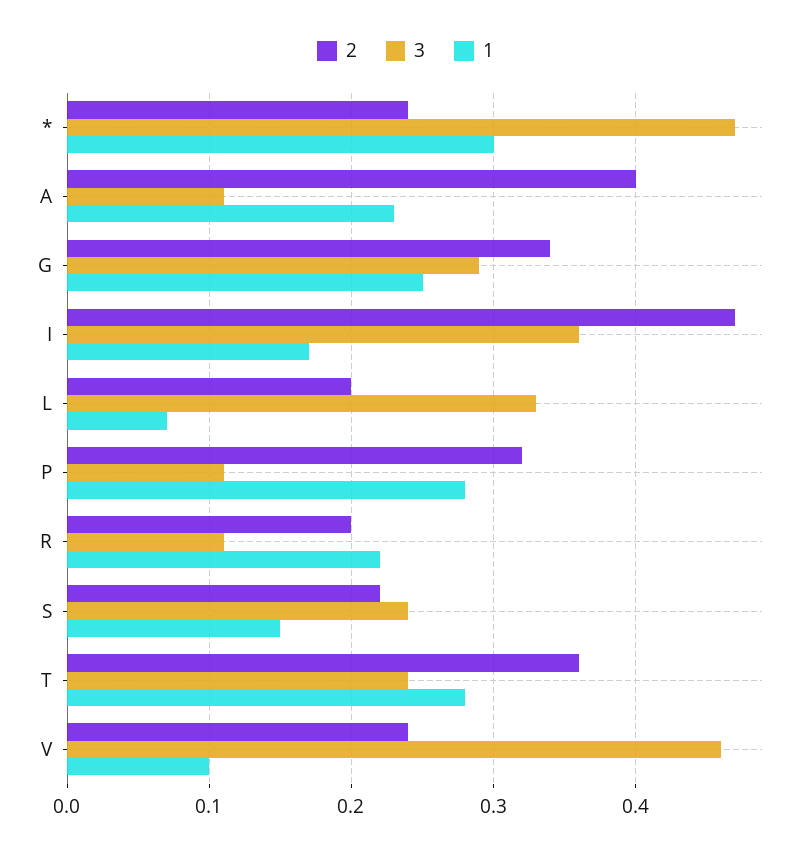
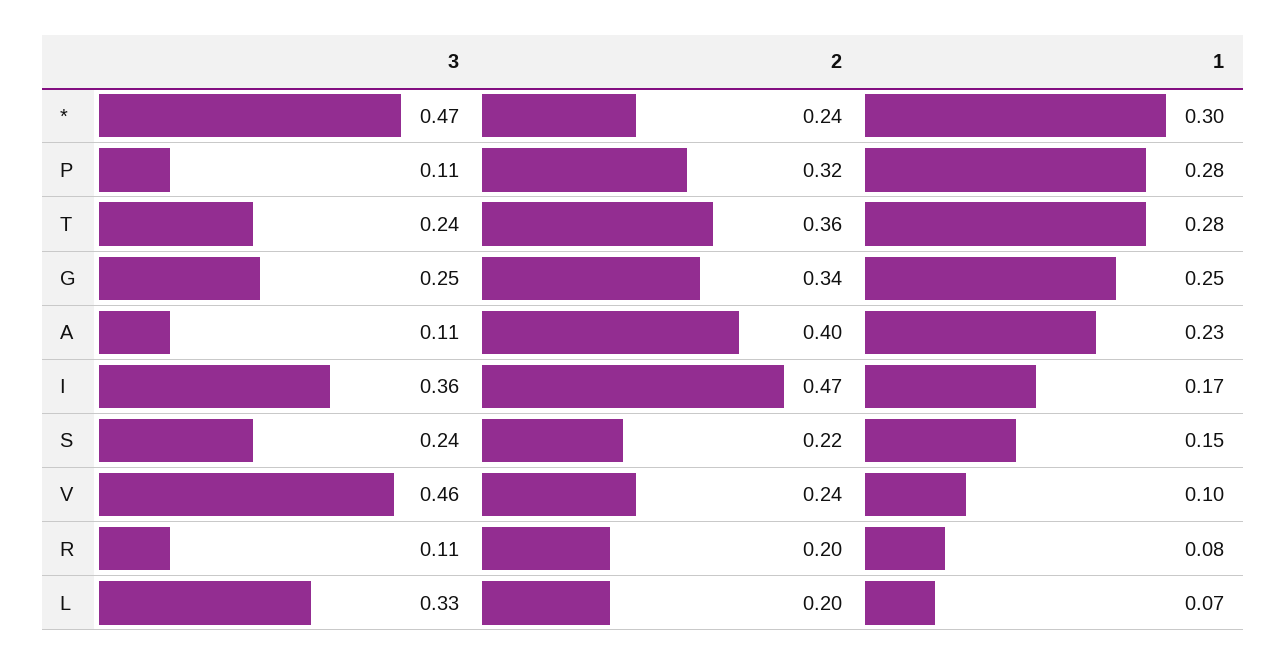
  {
    "2": {
      "*": 0.24,
      "A": 0.4,
      "G": 0.34,
      "I": 0.47,
      "L": 0.2,
      "P": 0.32,
      "R": 0.2,
      "S": 0.22,
      "T": 0.36,
      "V": 0.24
    },
    "3": {
      "*": 0.47,
      "A": 0.11,
-     "G": 0.29,
+     "G": 0.25,
      "I": 0.36,
      "L": 0.33,
      "P": 0.11,
      "R": 0.11,
      "S": 0.24,
      "T": 0.24,
      "V": 0.46
    },
    "1": {
      "*": 0.3,
      "A": 0.23,
      "G": 0.25,
      "I": 0.17,
      "L": 0.07,
      "P": 0.28,
-     "R": 0.22,
+     "R": 0.08,
      "S": 0.15,
      "T": 0.28,
      "V": 0.1
    }
  }

